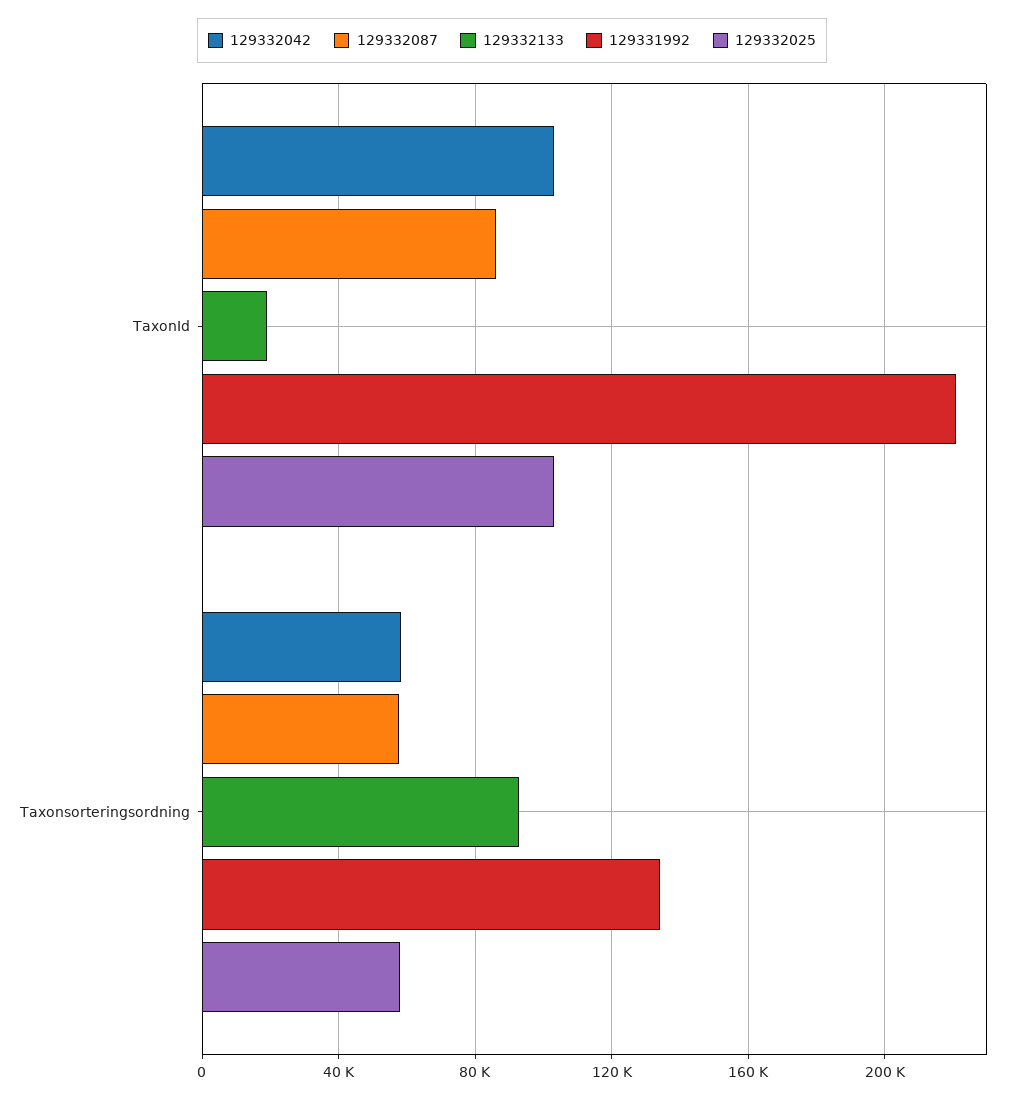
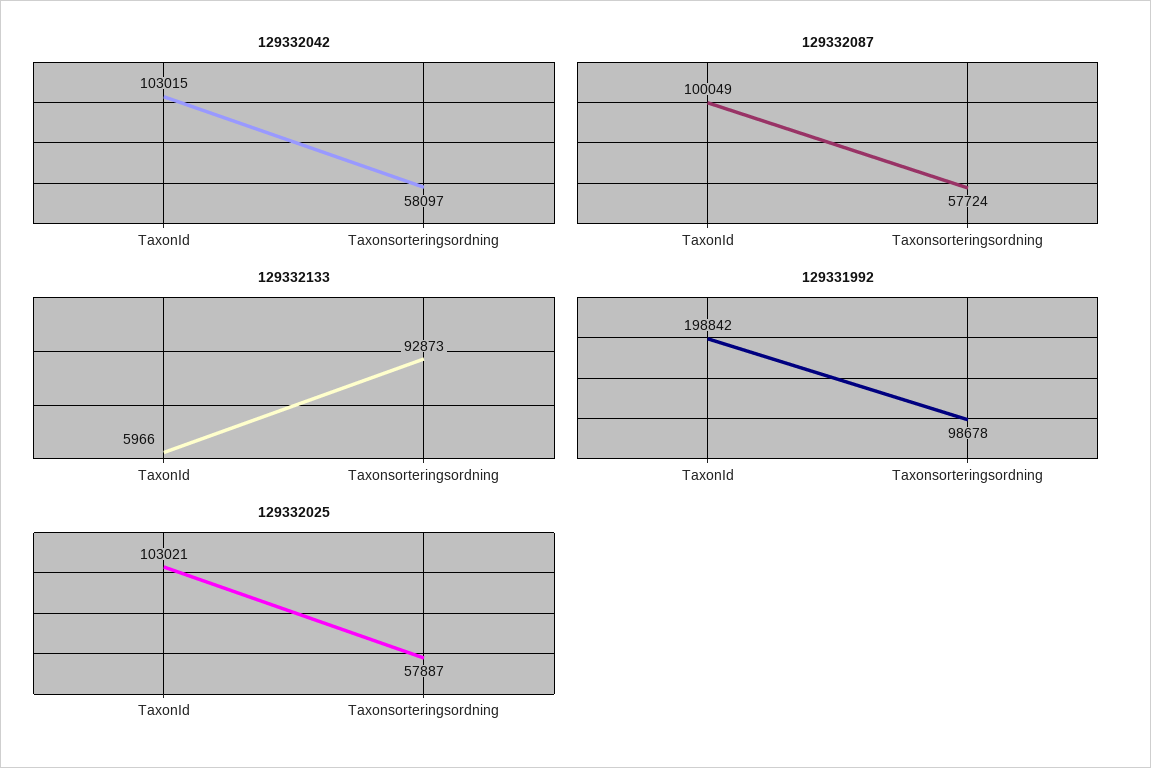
  {
    "129332042": {
      "TaxonId": 103015,
      "Taxonsorteringsordning": 58097
    },
    "129332087": {
-     "TaxonId": 85000,
+     "TaxonId": 100049,
      "Taxonsorteringsordning": 57724
    },
    "129332133": {
-     "TaxonId": 20000,
+     "TaxonId": 5966,
      "Taxonsorteringsordning": 92873
    },
    "129331992": {
-     "TaxonId": 220000,
+     "TaxonId": 198842,
-     "Taxonsorteringsordning": 135000
+     "Taxonsorteringsordning": 98678
    },
    "129332025": {
      "TaxonId": 103021,
      "Taxonsorteringsordning": 57887
    }
  }

